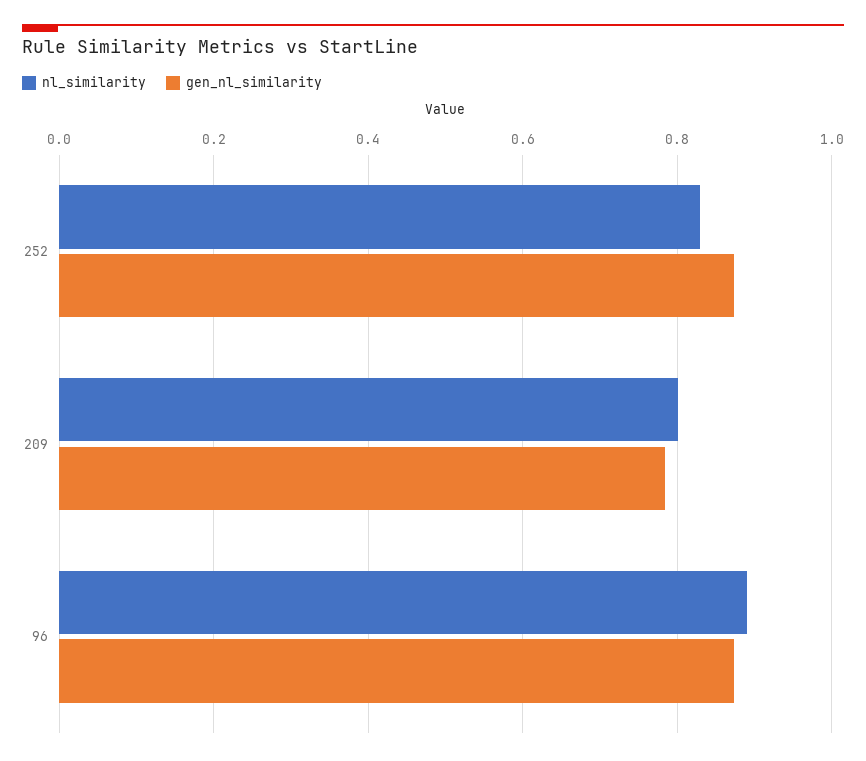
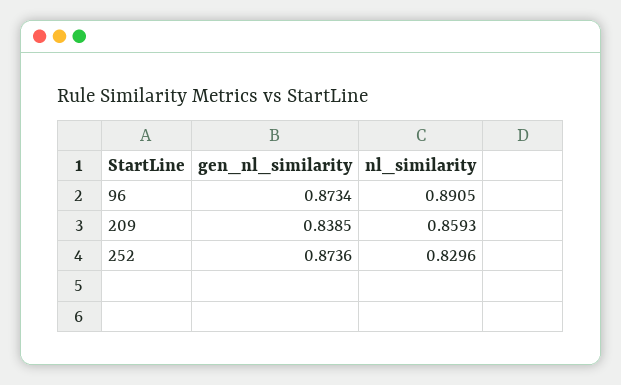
  {
    "nl_similarity": {
      "252": 0.8296,
-     "209": 0.8,
+     "209": 0.8593,
      "96": 0.8905
    },
    "gen_nl_similarity": {
      "252": 0.8736,
-     "209": 0.78,
+     "209": 0.8385,
      "96": 0.8734
    }
  }

